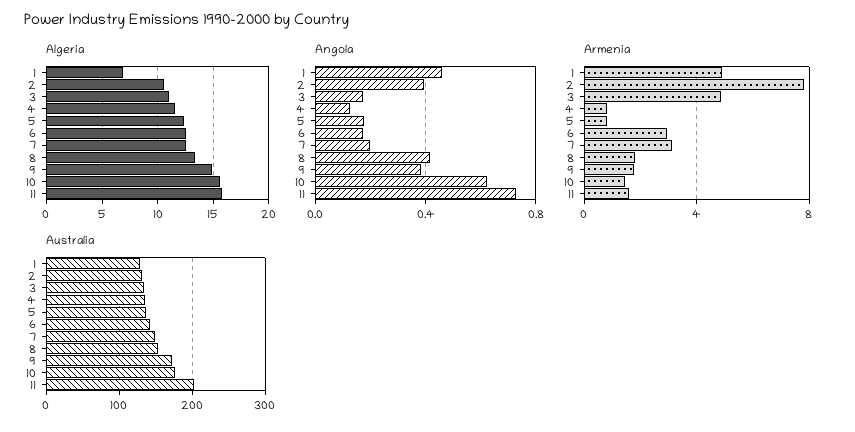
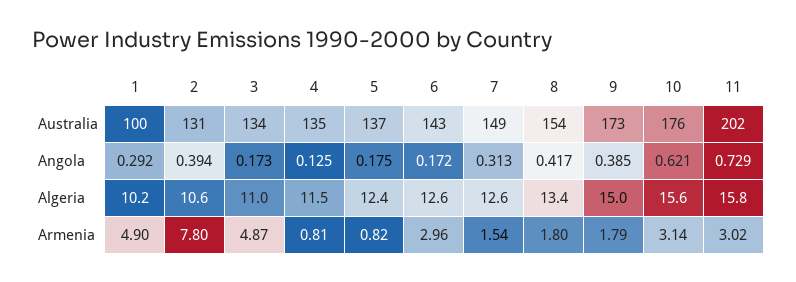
  {
    "Algeria": {
-     "1": 7,
+     "1": 10.2,
      "2": 10.6,
      "3": 11,
      "4": 11.5,
      "5": 12.4,
      "6": 12.6,
      "7": 12.6,
      "8": 13.4,
      "9": 15,
      "10": 15.6,
      "11": 15.8
    },
    "Angola": {
-     "1": 0.45,
+     "1": 0.292,
      "2": 0.394,
      "3": 0.173,
      "4": 0.125,
      "5": 0.175,
      "6": 0.172,
-     "7": 0.2,
+     "7": 0.313,
      "8": 0.417,
      "9": 0.385,
      "10": 0.621,
      "11": 0.729
    },
    "Armenia": {
      "1": 4.9,
      "2": 7.8,
      "3": 4.87,
      "4": 0.81,
      "5": 0.82,
      "6": 2.96,
-     "7": 3,
+     "7": 1.54,
      "8": 1.8,
      "9": 1.79,
-     "10": 1.5,
+     "10": 3.14,
-     "11": 1.5
+     "11": 3.02
    },
    "Australia": {
-     "1": 130,
+     "1": 100,
      "2": 131,
      "3": 134,
      "4": 135,
      "5": 137,
      "6": 143,
      "7": 149,
      "8": 154,
      "9": 173,
      "10": 176,
      "11": 202
    }
  }

